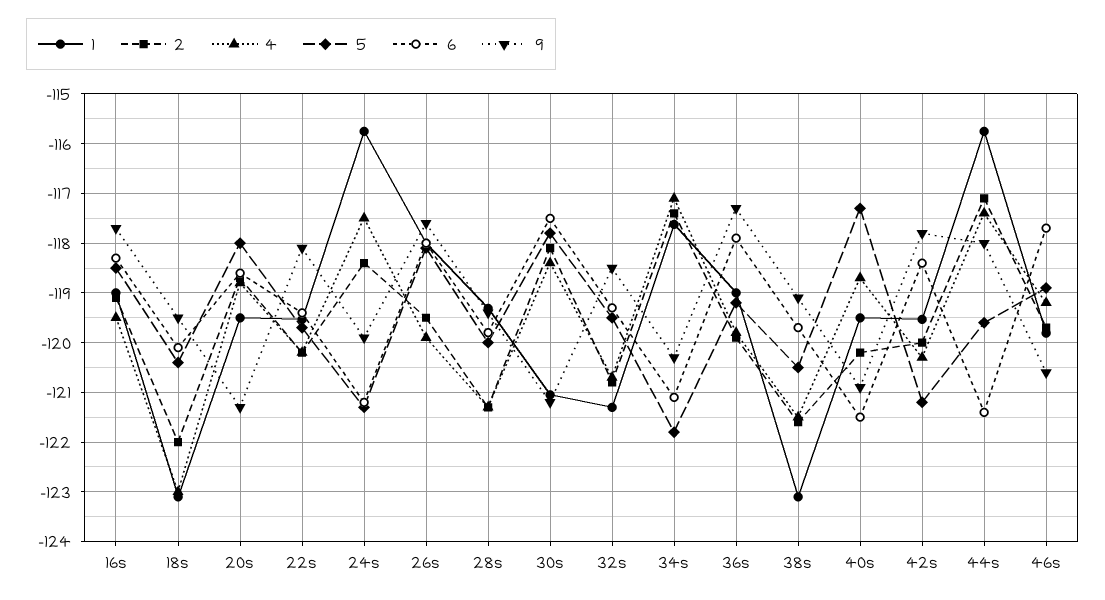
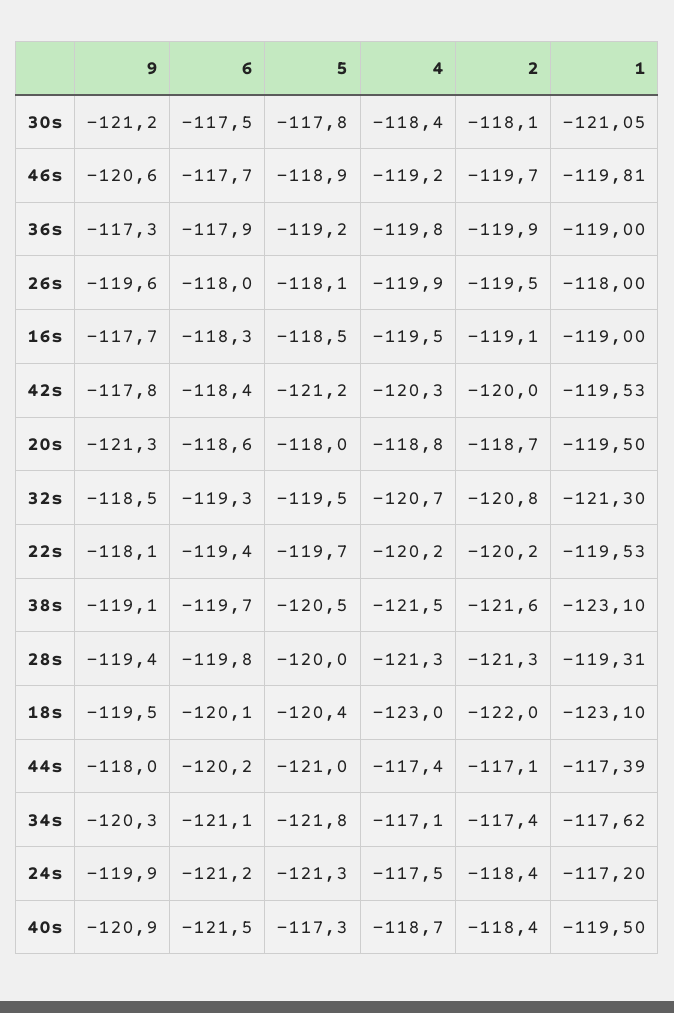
  {
    "1": {
      "16s": -119,
      "18s": -123.1,
      "20s": -119.5,
      "22s": -119.53,
-     "24s": -115.8,
+     "24s": -117.2,
      "26s": -118,
      "28s": -119.31,
      "30s": -121.05,
      "32s": -121.3,
      "34s": -117.62,
      "36s": -119,
      "38s": -123.1,
      "40s": -119.5,
      "42s": -119.53,
-     "44s": -115.8,
+     "44s": -117.39,
      "46s": -119.81
    },
    "2": {
      "16s": -119.1,
      "18s": -122,
      "20s": -118.7,
      "22s": -120.2,
      "24s": -118.4,
      "26s": -119.5,
      "28s": -121.3,
      "30s": -118.1,
      "32s": -120.8,
      "34s": -117.4,
      "36s": -119.9,
      "38s": -121.6,
-     "40s": -120.2,
+     "40s": -118.4,
      "42s": -120,
      "44s": -117.1,
      "46s": -119.7
    },
    "4": {
      "16s": -119.5,
      "18s": -123,
      "20s": -118.8,
      "22s": -120.2,
      "24s": -117.5,
      "26s": -119.9,
      "28s": -121.3,
      "30s": -118.4,
      "32s": -120.7,
      "34s": -117.1,
      "36s": -119.8,
      "38s": -121.5,
      "40s": -118.7,
      "42s": -120.3,
      "44s": -117.4,
      "46s": -119.2
    },
    "5": {
      "16s": -118.5,
      "18s": -120.4,
      "20s": -118,
      "22s": -119.7,
      "24s": -121.3,
      "26s": -118.1,
      "28s": -120,
      "30s": -117.8,
      "32s": -119.5,
      "34s": -121.8,
      "36s": -119.2,
      "38s": -120.5,
      "40s": -117.3,
      "42s": -121.2,
-     "44s": -119.6,
+     "44s": -121,
      "46s": -118.9
    },
    "6": {
      "16s": -118.3,
      "18s": -120.1,
      "20s": -118.6,
      "22s": -119.4,
      "24s": -121.2,
      "26s": -118,
      "28s": -119.8,
      "30s": -117.5,
      "32s": -119.3,
      "34s": -121.1,
      "36s": -117.9,
      "38s": -119.7,
      "40s": -121.5,
      "42s": -118.4,
-     "44s": -121.4,
+     "44s": -120.2,
      "46s": -117.7
    },
    "9": {
      "16s": -117.7,
      "18s": -119.5,
      "20s": -121.3,
      "22s": -118.1,
      "24s": -119.9,
-     "26s": -117.6,
+     "26s": -119.6,
      "28s": -119.4,
      "30s": -121.2,
      "32s": -118.5,
      "34s": -120.3,
      "36s": -117.3,
      "38s": -119.1,
      "40s": -120.9,
      "42s": -117.8,
      "44s": -118,
      "46s": -120.6
    }
  }

